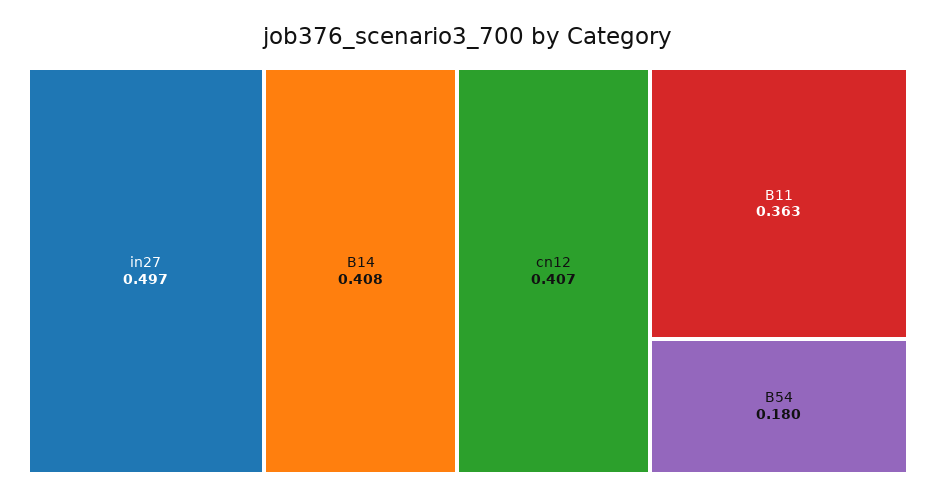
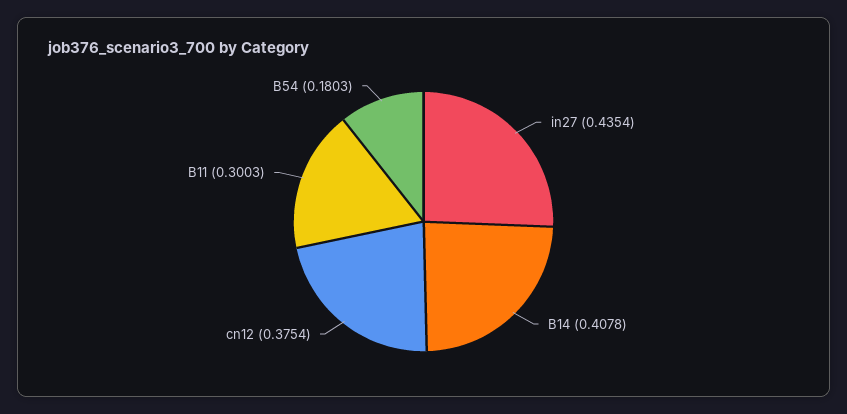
  {
-   "in27": 0.497,
+   "in27": 0.4354,
    "B14": 0.4078,
-   "cn12": 0.407,
+   "cn12": 0.3754,
-   "B11": 0.363,
+   "B11": 0.3003,
    "B54": 0.1803
  }

